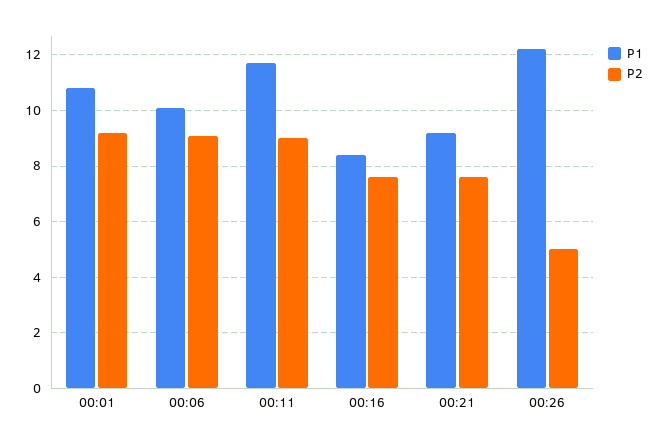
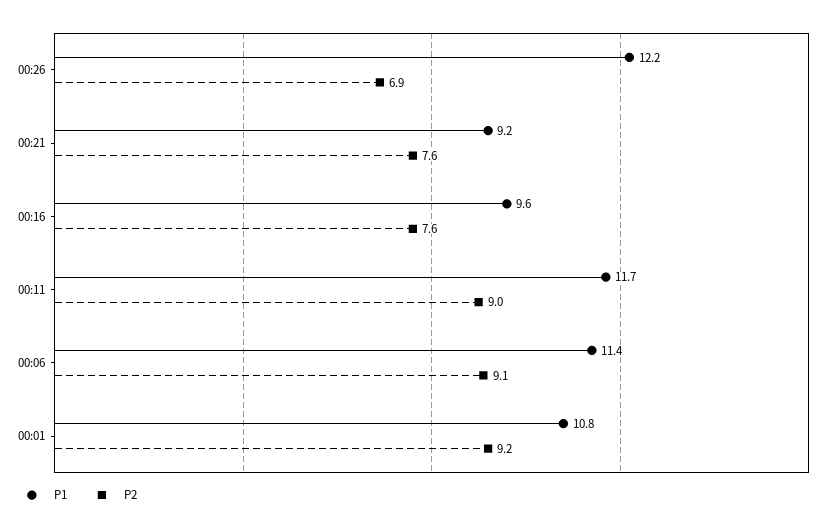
  {
    "P1": {
      "00:01": 10.8,
-     "00:06": 10,
+     "00:06": 11.4,
      "00:11": 11.7,
-     "00:16": 8.5,
+     "00:16": 9.6,
      "00:21": 9.2,
      "00:26": 12.2
    },
    "P2": {
      "00:01": 9.2,
      "00:06": 9.1,
      "00:11": 9,
      "00:16": 7.6,
      "00:21": 7.6,
-     "00:26": 5
+     "00:26": 6.9
    }
  }

